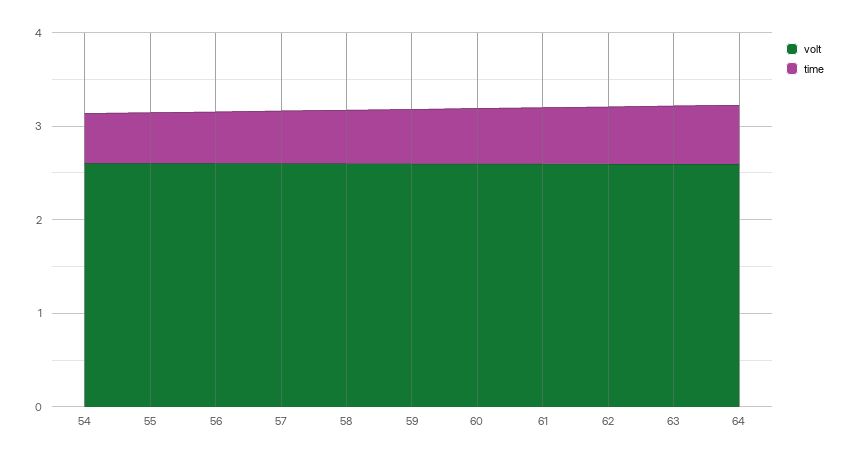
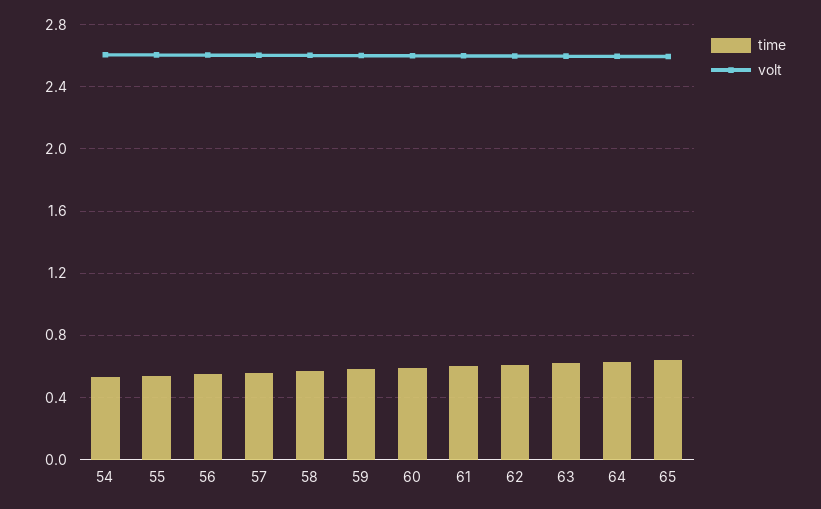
  {
    "volt": {
      "54": 2.6,
      "55": 2.6,
      "56": 2.6,
      "57": 2.6,
      "58": 2.6,
      "59": 2.6,
      "60": 2.6,
      "61": 2.6,
      "62": 2.6,
      "63": 2.6,
-     "64": 2.6
+     "64": 2.6,
+     "65": 2.6
    },
    "time": {
      "54": 0.55,
      "55": 0.55,
      "56": 0.55,
      "57": 0.55,
      "58": 0.55,
      "59": 0.6,
      "60": 0.6,
      "61": 0.6,
      "62": 0.6,
      "63": 0.6,
-     "64": 0.65
+     "64": 0.65,
+     "65": 0.65
    }
  }

